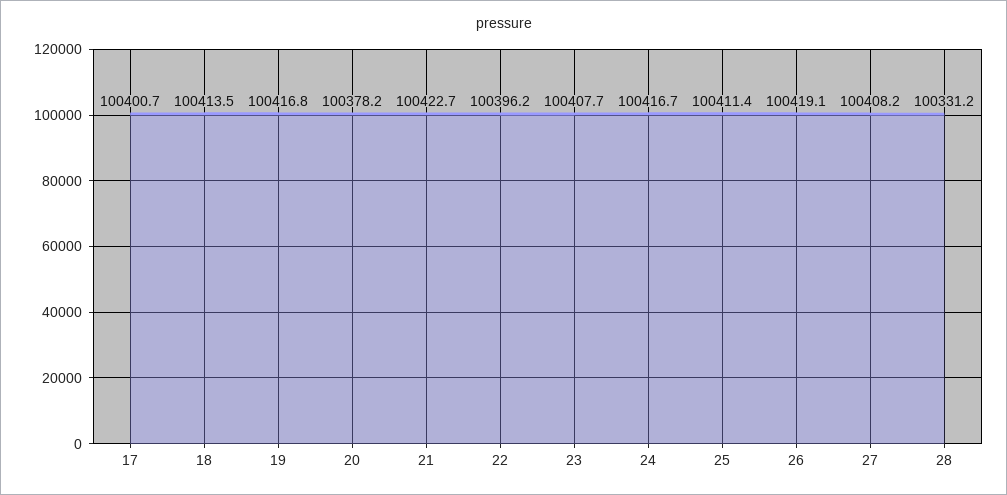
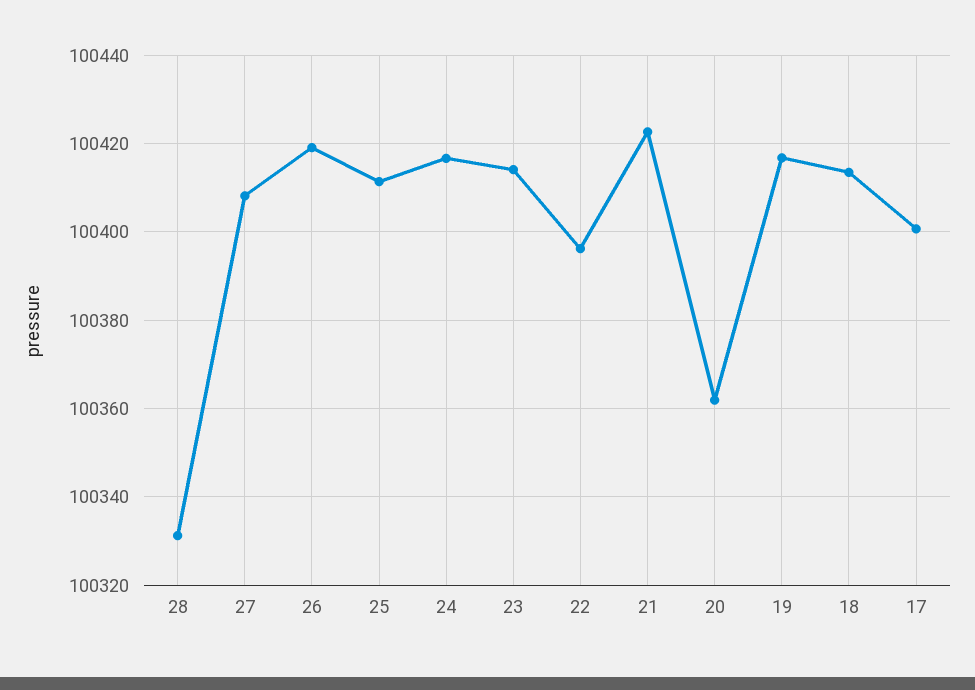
  {
    "17": 100400.7,
    "18": 100413.5,
    "19": 100416.8,
-   "20": 100378.2,
+   "20": 100362,
    "21": 100422.7,
    "22": 100396.2,
-   "23": 100407.7,
+   "23": 100414,
    "24": 100416.7,
    "25": 100411.4,
    "26": 100419.1,
    "27": 100408.2,
    "28": 100331.2
  }

